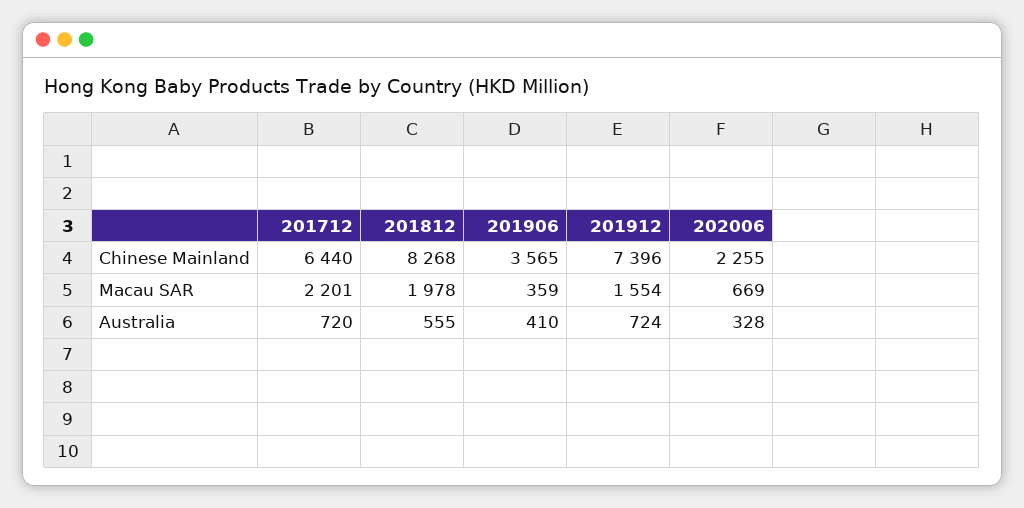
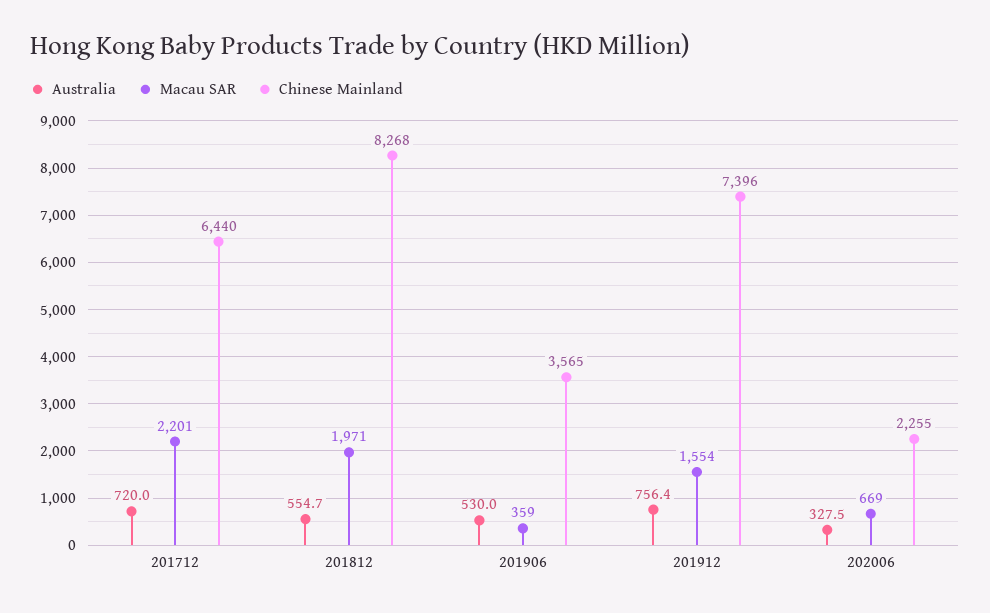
  {
    "Chinese Mainland": {
      "201712": 6440,
      "201812": 8268,
      "201906": 3565,
      "201912": 7396,
      "202006": 2255
    },
    "Macau SAR": {
      "201712": 2201,
-     "201812": 1978,
+     "201812": 1971,
      "201906": 359,
      "201912": 1554,
      "202006": 669
    },
    "Australia": {
      "201712": 720,
      "201812": 554.7,
-     "201906": 410,
+     "201906": 530,
-     "201912": 724,
+     "201912": 756.4,
      "202006": 327.5
    }
  }

